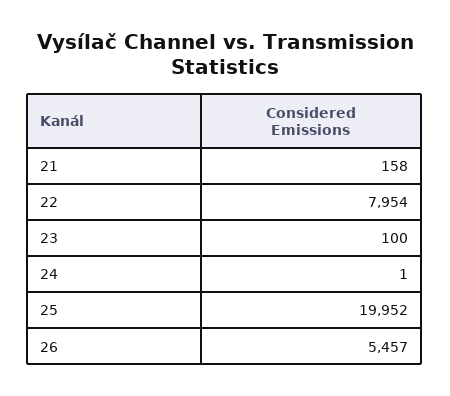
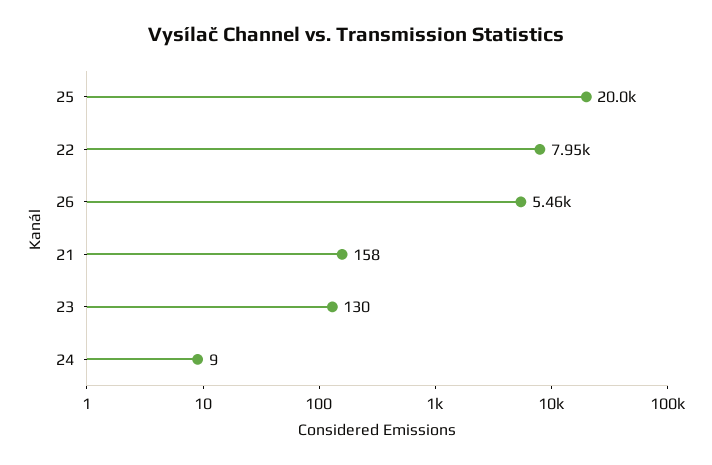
  {
    "21": 158,
    "22": 7954,
-   "23": 100,
+   "23": 130,
-   "24": 1,
+   "24": 9,
    "25": 19952,
    "26": 5457
  }

